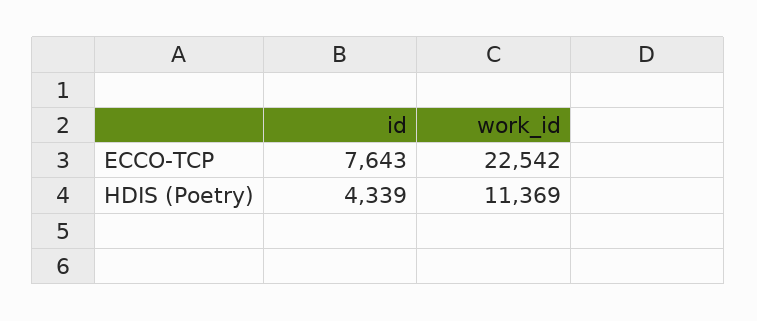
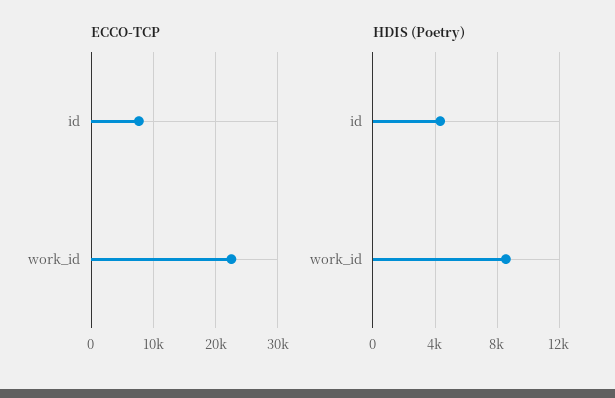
  {
    "ECCO-TCP": {
      "id": 7643,
      "work_id": 22542
    },
    "HDIS (Poetry)": {
      "id": 4339,
-     "work_id": 11369
+     "work_id": 8500
    }
  }

